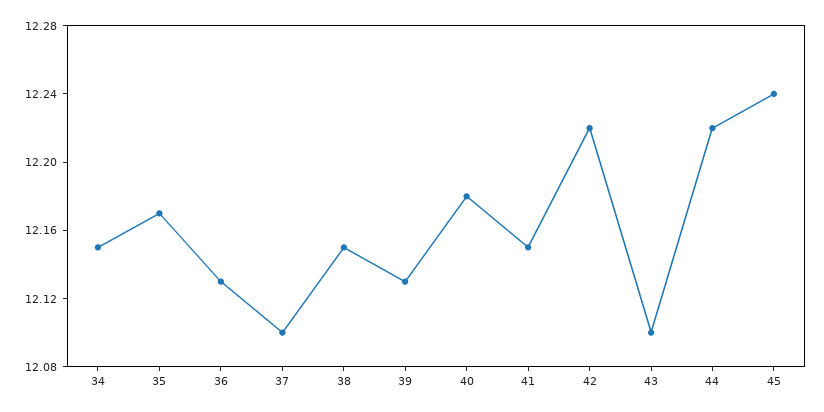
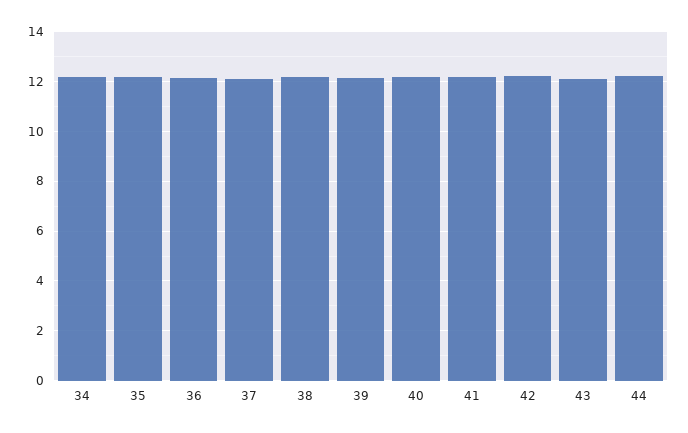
  {
    "34": 12.15,
    "35": 12.17,
    "36": 12.13,
    "37": 12.1,
    "38": 12.15,
    "39": 12.13,
    "40": 12.18,
    "41": 12.15,
    "42": 12.22,
    "43": 12.1,
-   "44": 12.22,
+   "44": 12.22
-   "45": 12.24
  }

